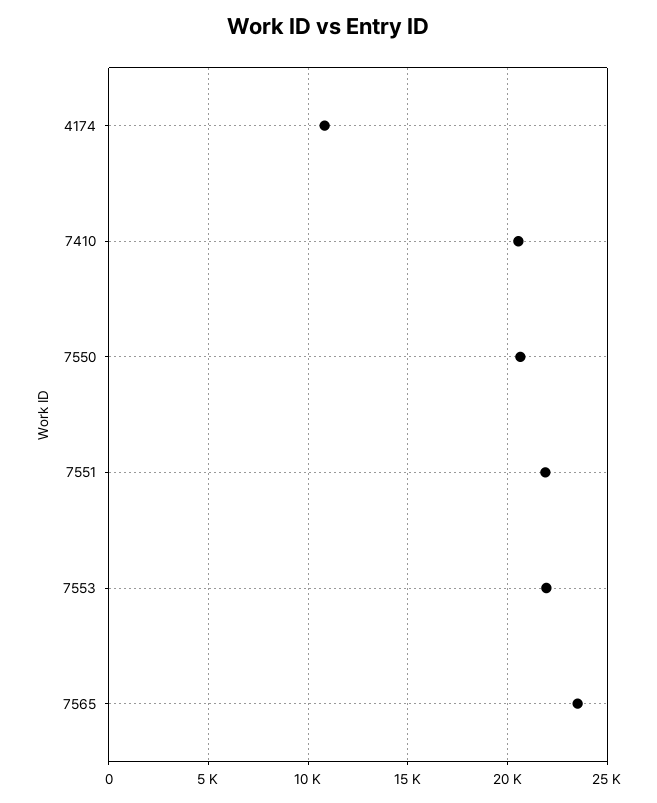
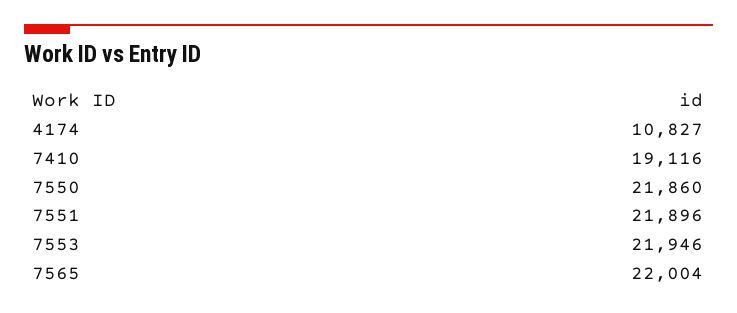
  {
    "4174": 10827,
-   "7410": 20500,
+   "7410": 19116,
-   "7550": 20500,
+   "7550": 21860,
    "7551": 21896,
    "7553": 21946,
-   "7565": 23500
+   "7565": 22004
  }

